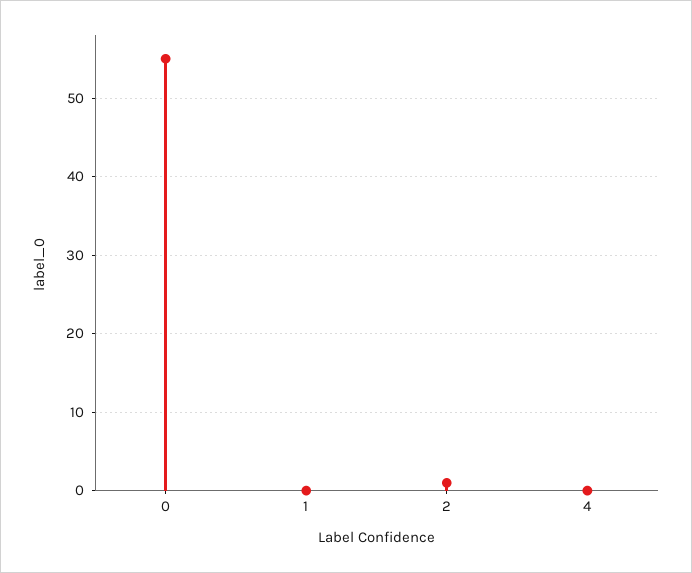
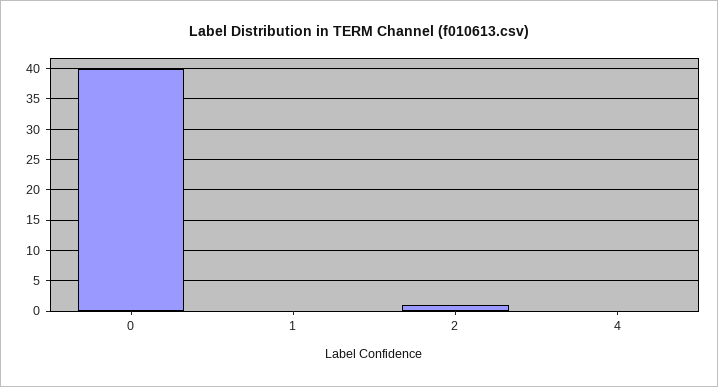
  {
-   "0": 55,
+   "0": 40,
    "1": 0,
    "2": 1,
    "4": 0
  }

